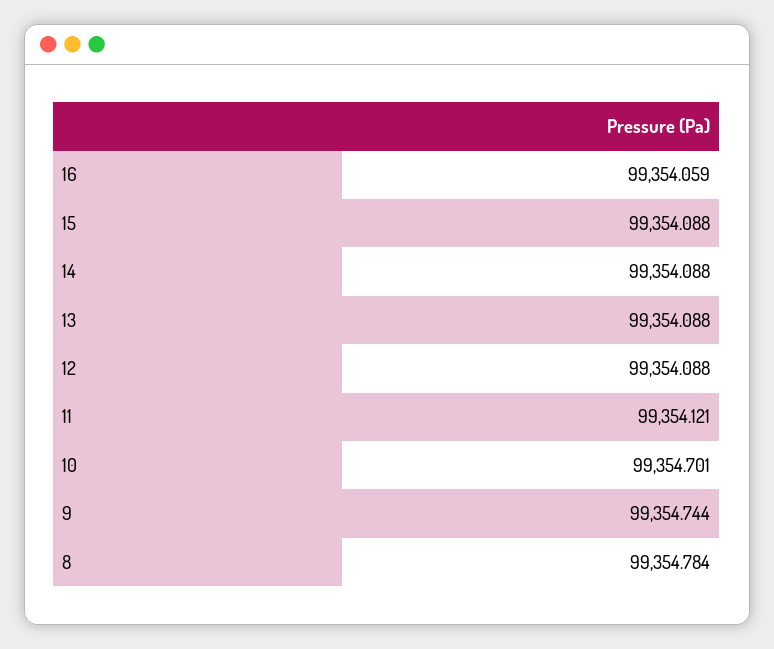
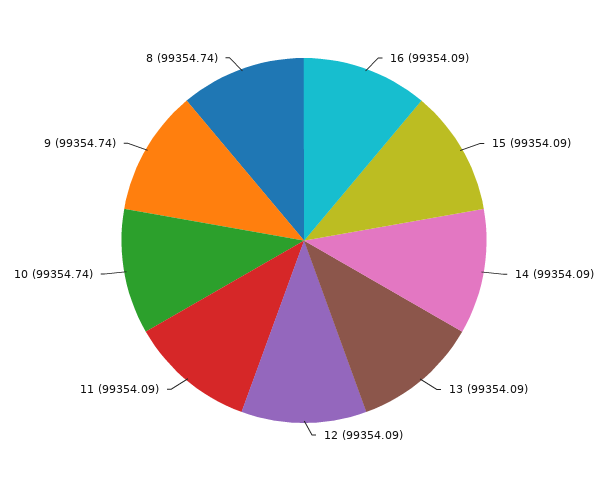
  {
-   "16": 99354.059,
+   "16": 99354.09,
    "15": 99354.088,
    "14": 99354.088,
    "13": 99354.088,
    "12": 99354.088,
-   "11": 99354.121,
+   "11": 99354.09,
-   "10": 99354.701,
+   "10": 99354.74,
    "9": 99354.744,
-   "8": 99354.784
+   "8": 99354.74
  }

